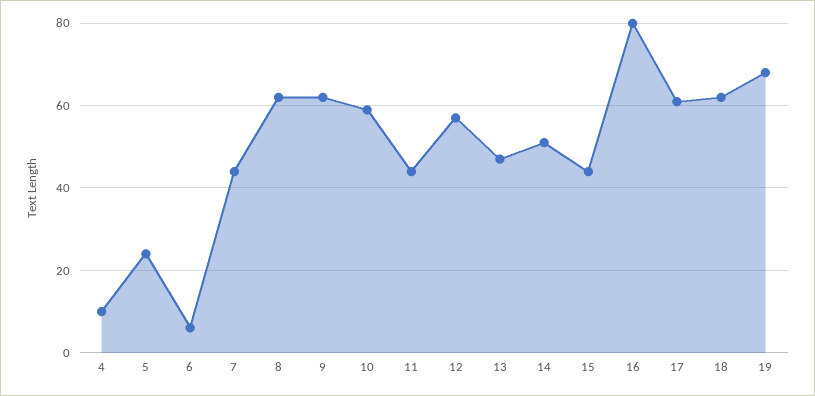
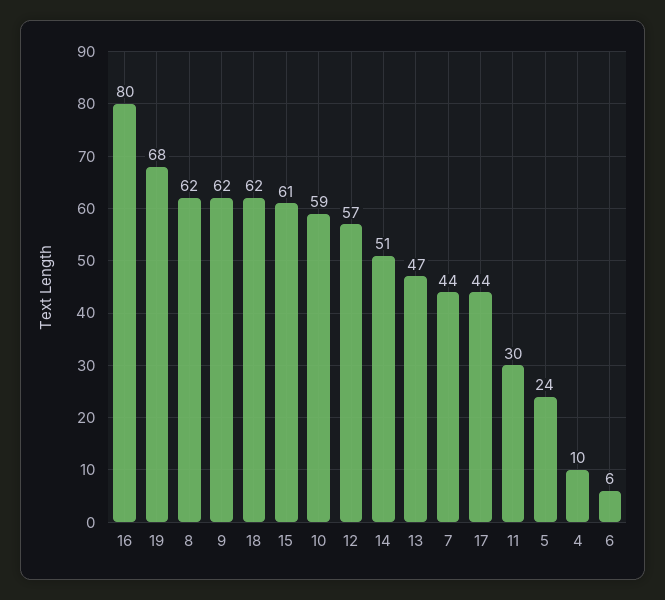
  {
    "4": 10,
    "5": 24,
    "6": 6,
    "7": 44,
    "8": 62,
    "9": 62,
    "10": 59,
-   "11": 45,
+   "11": 30,
    "12": 57,
    "13": 47,
    "14": 51,
-   "15": 45,
+   "15": 61,
    "16": 80,
-   "17": 60,
+   "17": 44,
    "18": 62,
    "19": 68
  }

